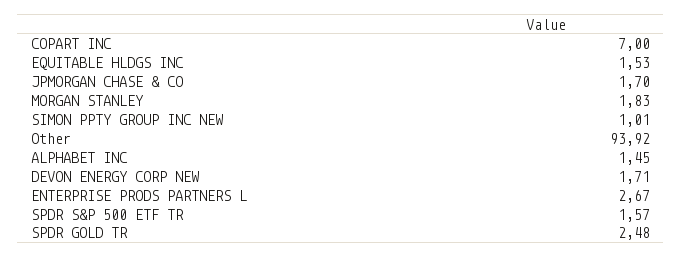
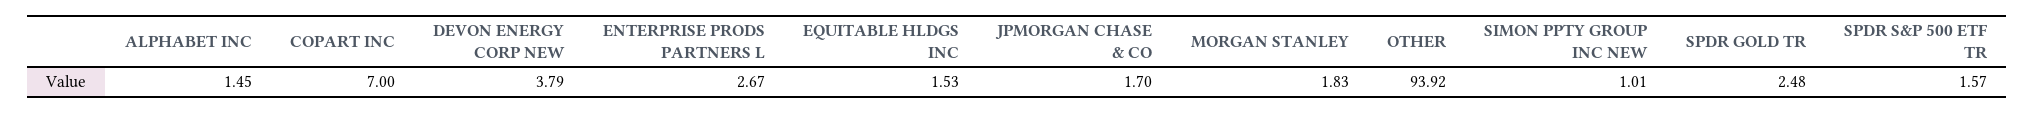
  {
    "COPART INC": 7,
    "EQUITABLE HLDGS INC": 1.53,
    "JPMORGAN CHASE & CO": 1.7,
    "MORGAN STANLEY": 1.83,
    "SIMON PPTY GROUP INC NEW": 1.01,
    "Other": 93.92,
    "ALPHABET INC": 1.45,
-   "DEVON ENERGY CORP NEW": 1.71,
+   "DEVON ENERGY CORP NEW": 3.79,
    "ENTERPRISE PRODS PARTNERS L": 2.67,
    "SPDR S&P 500 ETF TR": 1.57,
    "SPDR GOLD TR": 2.48
  }

